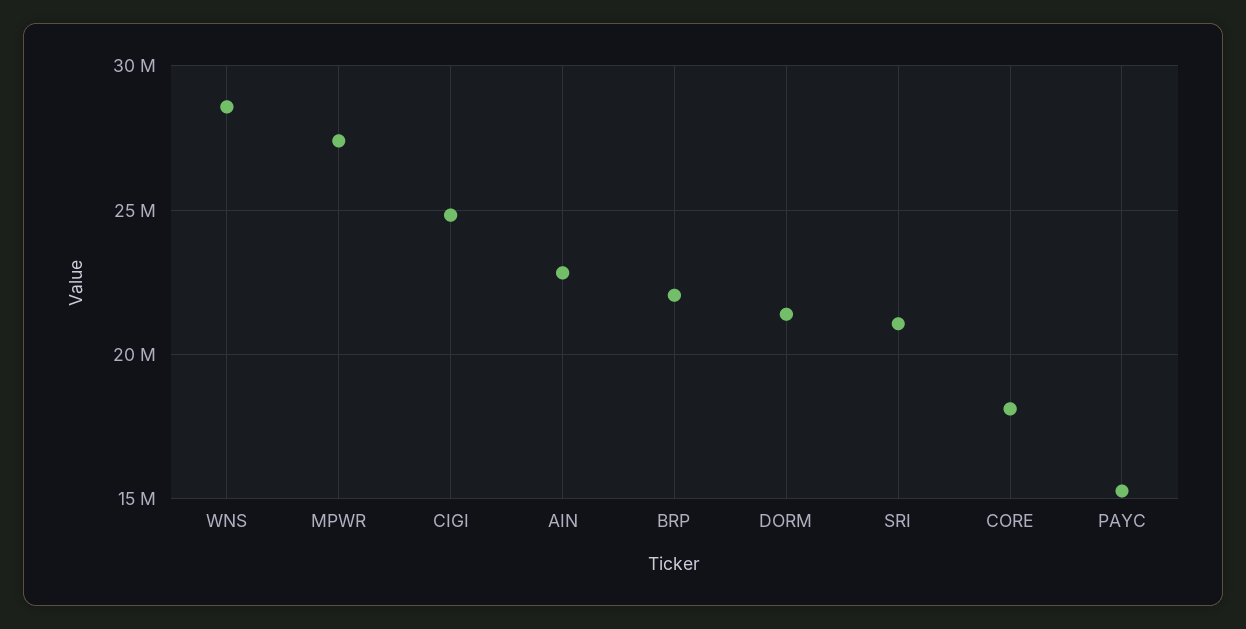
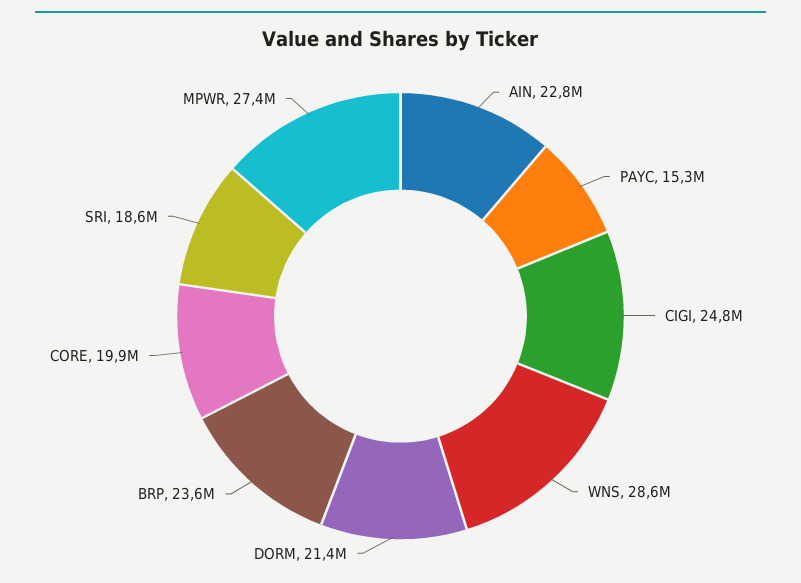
  {
    "WNS": 28600000,
    "MPWR": 27400000,
    "CIGI": 24800000,
    "AIN": 22800000,
-   "BRP": 22000000,
+   "BRP": 23600000,
    "DORM": 21400000,
-   "SRI": 21000000,
+   "SRI": 18600000,
-   "CORE": 18000000,
+   "CORE": 19900000,
    "PAYC": 15300000
  }

